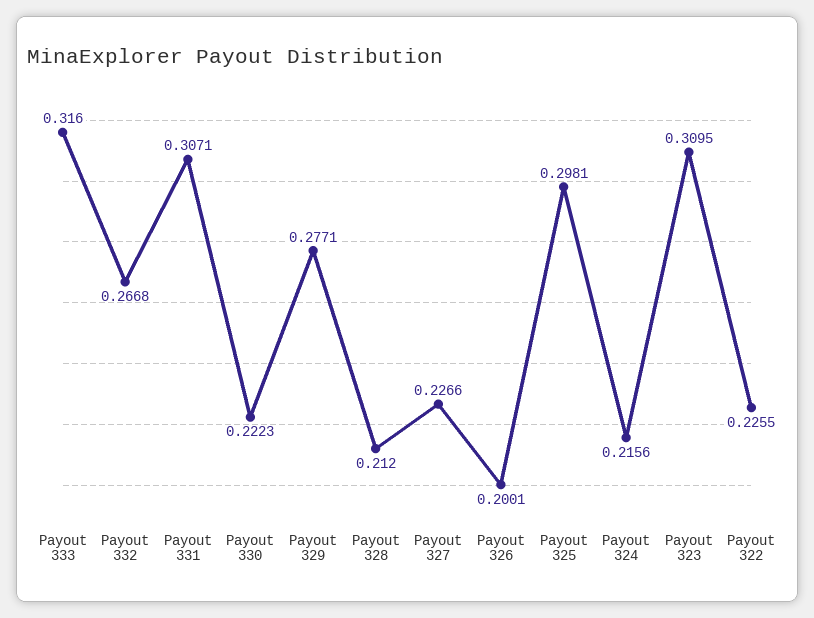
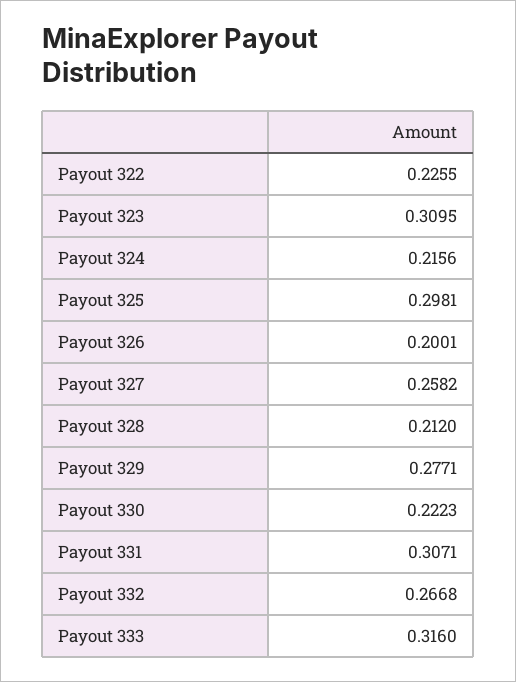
  {
    "Payout 333": 0.316,
    "Payout 332": 0.2668,
    "Payout 331": 0.3071,
    "Payout 330": 0.2223,
    "Payout 329": 0.2771,
    "Payout 328": 0.212,
-   "Payout 327": 0.2266,
+   "Payout 327": 0.2582,
    "Payout 326": 0.2001,
    "Payout 325": 0.2981,
    "Payout 324": 0.2156,
    "Payout 323": 0.3095,
    "Payout 322": 0.2255
  }

